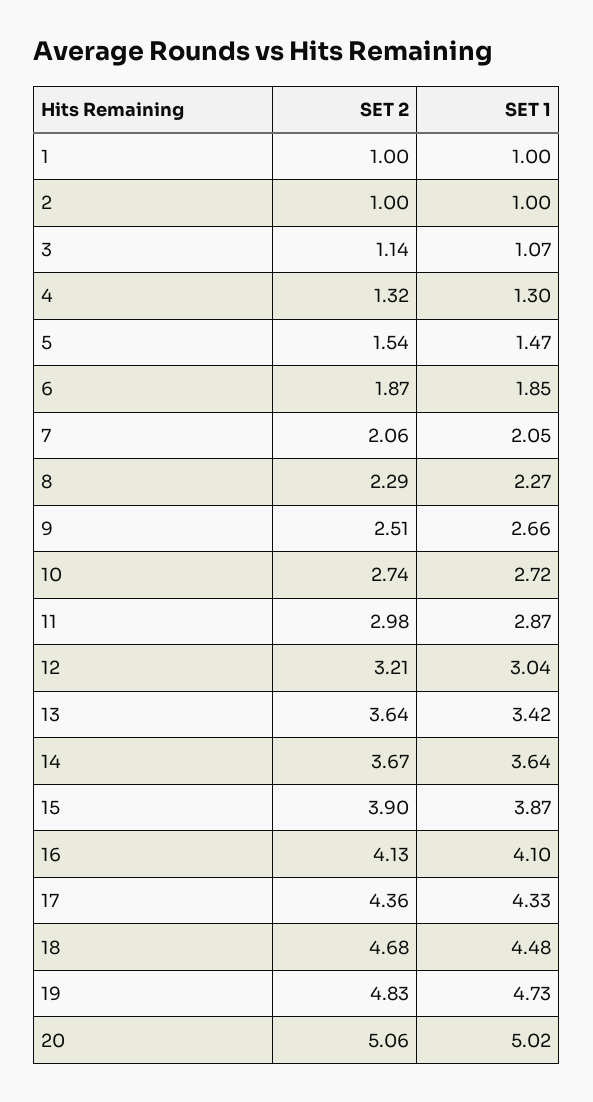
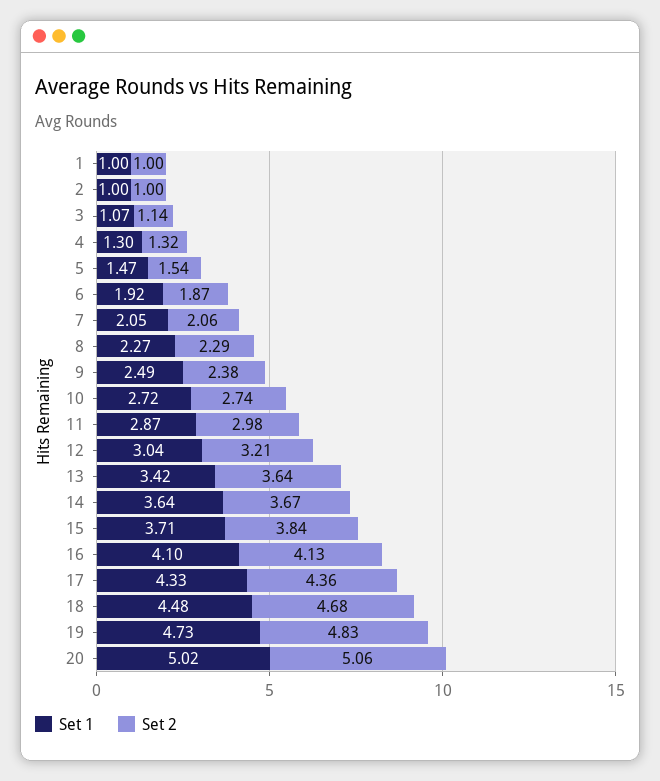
  {
    "SET 2": {
      "1": 1,
      "2": 1,
      "3": 1.14,
      "4": 1.32,
      "5": 1.54,
      "6": 1.87,
      "7": 2.06,
      "8": 2.29,
-     "9": 2.51,
+     "9": 2.38,
      "10": 2.74,
      "11": 2.98,
      "12": 3.21,
      "13": 3.64,
      "14": 3.67,
-     "15": 3.9,
+     "15": 3.84,
      "16": 4.13,
      "17": 4.36,
      "18": 4.68,
      "19": 4.83,
      "20": 5.06
    },
    "SET 1": {
      "1": 1,
      "2": 1,
      "3": 1.07,
      "4": 1.3,
      "5": 1.47,
-     "6": 1.85,
+     "6": 1.92,
      "7": 2.05,
      "8": 2.27,
-     "9": 2.66,
+     "9": 2.49,
      "10": 2.72,
      "11": 2.87,
      "12": 3.04,
      "13": 3.42,
      "14": 3.64,
-     "15": 3.87,
+     "15": 3.71,
      "16": 4.1,
      "17": 4.33,
      "18": 4.48,
      "19": 4.73,
      "20": 5.02
    }
  }

